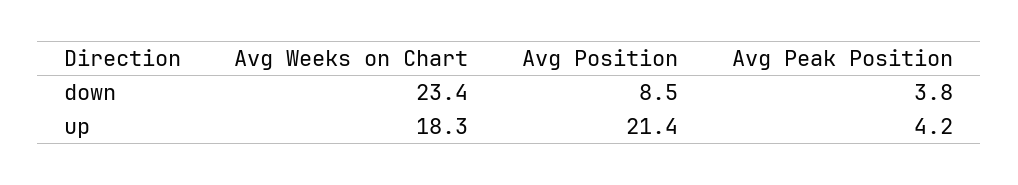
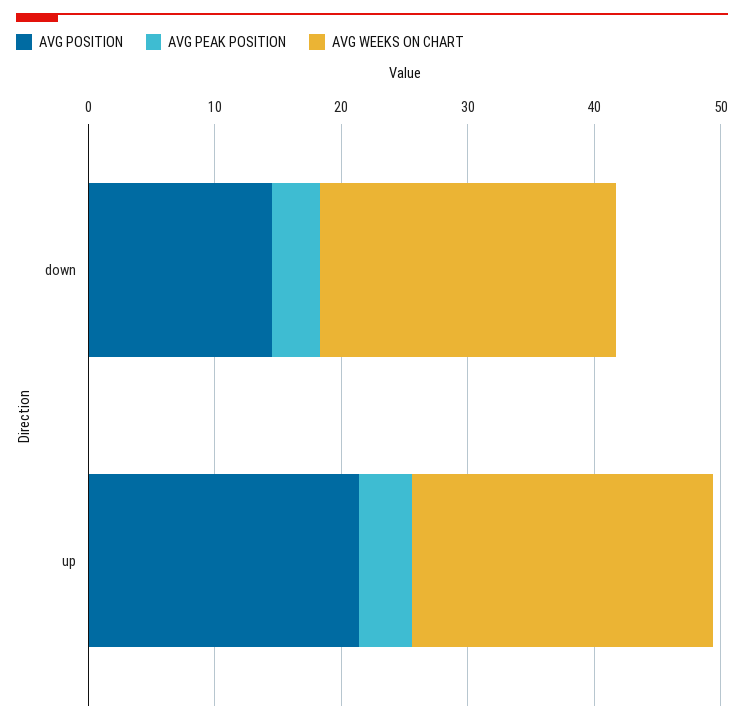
  {
    "Avg Weeks on Chart": {
      "down": 23.4,
-     "up": 18.3
+     "up": 24
    },
    "Avg Position": {
-     "down": 8.5,
+     "down": 14,
      "up": 21.4
    },
    "Avg Peak Position": {
      "down": 3.8,
      "up": 4.2
    }
  }

